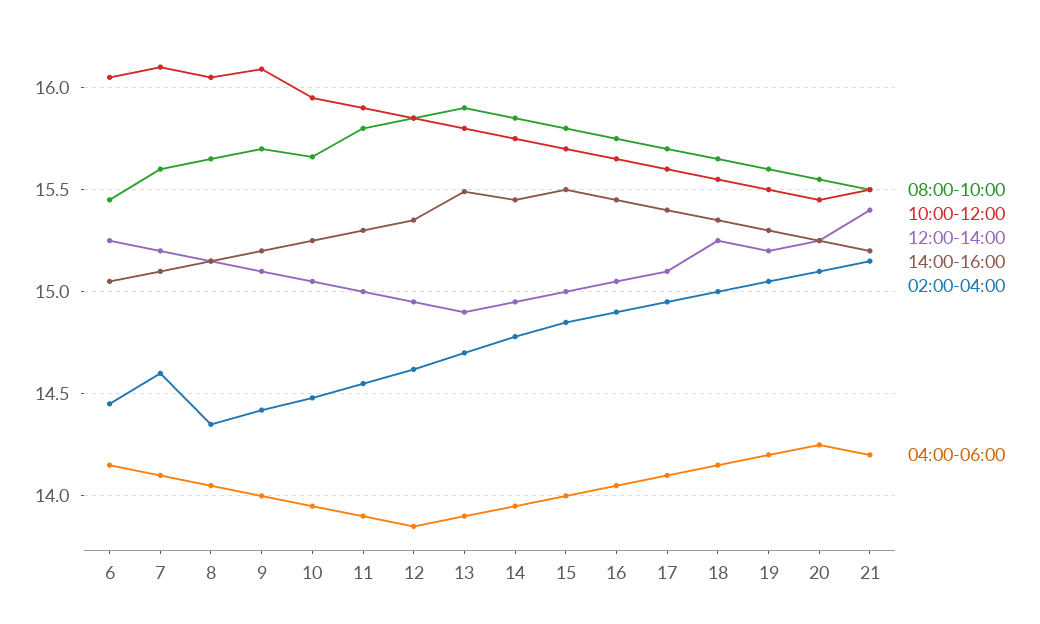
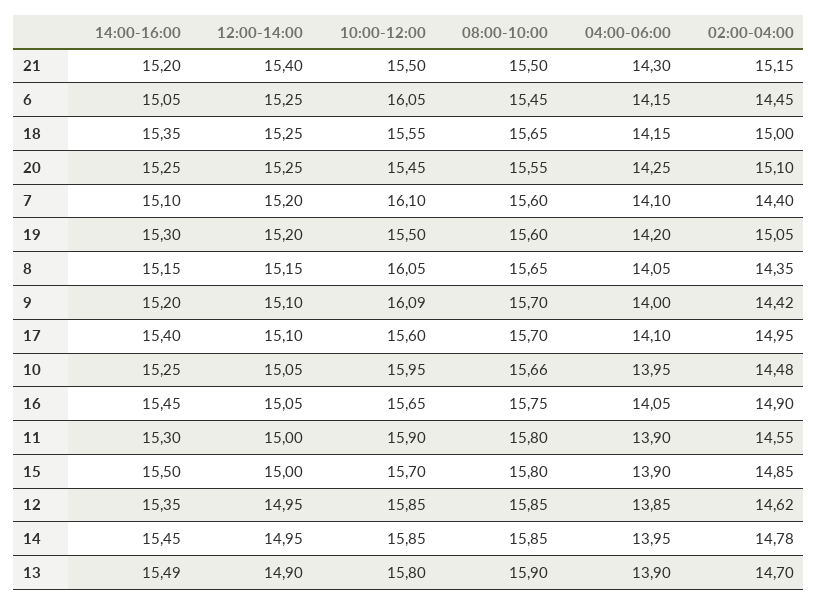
  {
    "08:00-10:00": {
      "6": 15.45,
      "7": 15.6,
      "8": 15.65,
      "9": 15.7,
      "10": 15.66,
      "11": 15.8,
      "12": 15.85,
      "13": 15.9,
      "14": 15.85,
      "15": 15.8,
      "16": 15.75,
      "17": 15.7,
      "18": 15.65,
      "19": 15.6,
      "20": 15.55,
      "21": 15.5
    },
    "10:00-12:00": {
      "6": 16.05,
      "7": 16.1,
      "8": 16.05,
      "9": 16.09,
      "10": 15.95,
      "11": 15.9,
      "12": 15.85,
      "13": 15.8,
-     "14": 15.75,
+     "14": 15.85,
      "15": 15.7,
      "16": 15.65,
      "17": 15.6,
      "18": 15.55,
      "19": 15.5,
      "20": 15.45,
      "21": 15.5
    },
    "12:00-14:00": {
      "6": 15.25,
      "7": 15.2,
      "8": 15.15,
      "9": 15.1,
      "10": 15.05,
      "11": 15,
      "12": 14.95,
      "13": 14.9,
      "14": 14.95,
      "15": 15,
      "16": 15.05,
      "17": 15.1,
      "18": 15.25,
      "19": 15.2,
      "20": 15.25,
      "21": 15.4
    },
    "14:00-16:00": {
      "6": 15.05,
      "7": 15.1,
      "8": 15.15,
      "9": 15.2,
      "10": 15.25,
      "11": 15.3,
      "12": 15.35,
      "13": 15.49,
      "14": 15.45,
      "15": 15.5,
      "16": 15.45,
      "17": 15.4,
      "18": 15.35,
      "19": 15.3,
      "20": 15.25,
      "21": 15.2
    },
    "02:00-04:00": {
      "6": 14.45,
-     "7": 14.6,
+     "7": 14.4,
      "8": 14.35,
      "9": 14.42,
      "10": 14.48,
      "11": 14.55,
      "12": 14.62,
      "13": 14.7,
      "14": 14.78,
      "15": 14.85,
      "16": 14.9,
      "17": 14.95,
      "18": 15,
      "19": 15.05,
      "20": 15.1,
      "21": 15.15
    },
    "04:00-06:00": {
      "6": 14.15,
      "7": 14.1,
      "8": 14.05,
      "9": 14,
      "10": 13.95,
      "11": 13.9,
      "12": 13.85,
      "13": 13.9,
      "14": 13.95,
-     "15": 14,
+     "15": 13.9,
      "16": 14.05,
      "17": 14.1,
      "18": 14.15,
      "19": 14.2,
      "20": 14.25,
-     "21": 14.2
+     "21": 14.3
    }
  }

